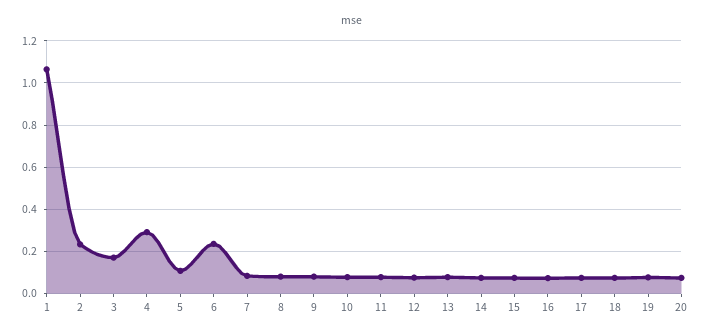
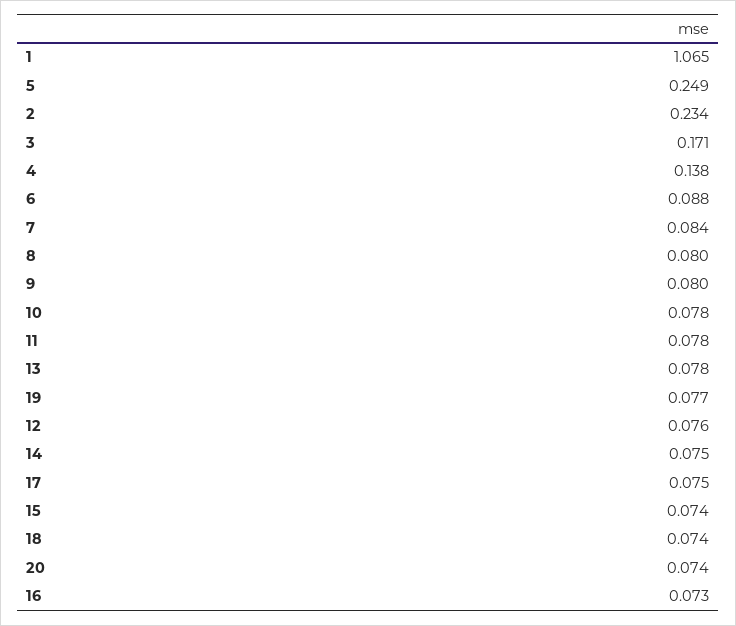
  {
    "1": 1.065,
    "2": 0.234,
    "3": 0.171,
-   "4": 0.3,
+   "4": 0.138,
-   "5": 0.1,
+   "5": 0.249,
-   "6": 0.25,
+   "6": 0.088,
    "7": 0.084,
    "8": 0.08,
    "9": 0.08,
    "10": 0.078,
    "11": 0.078,
    "12": 0.076,
    "13": 0.078,
    "14": 0.075,
    "15": 0.074,
    "16": 0.073,
    "17": 0.075,
    "18": 0.074,
    "19": 0.077,
    "20": 0.074
  }

